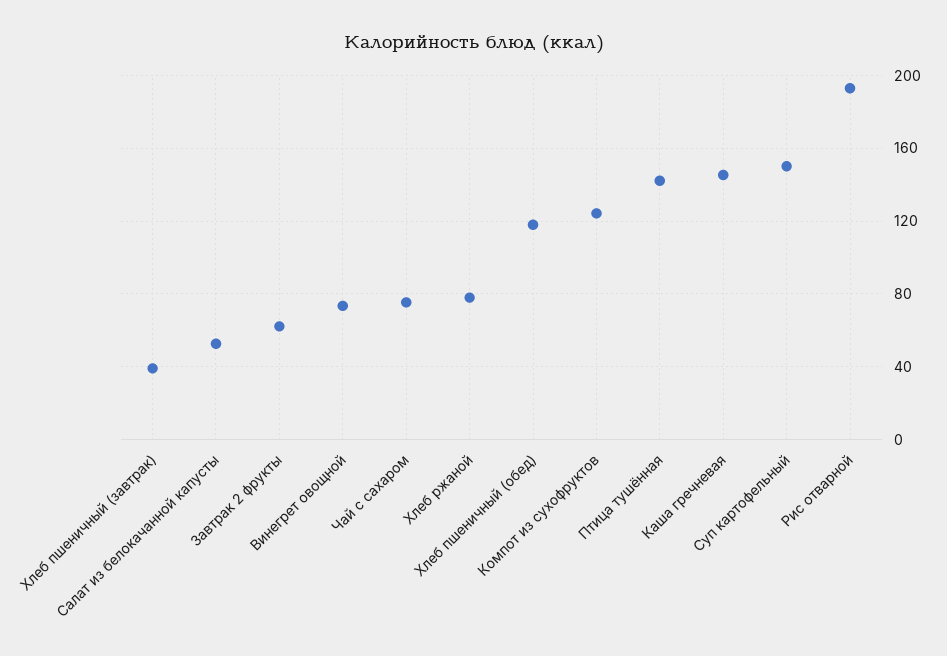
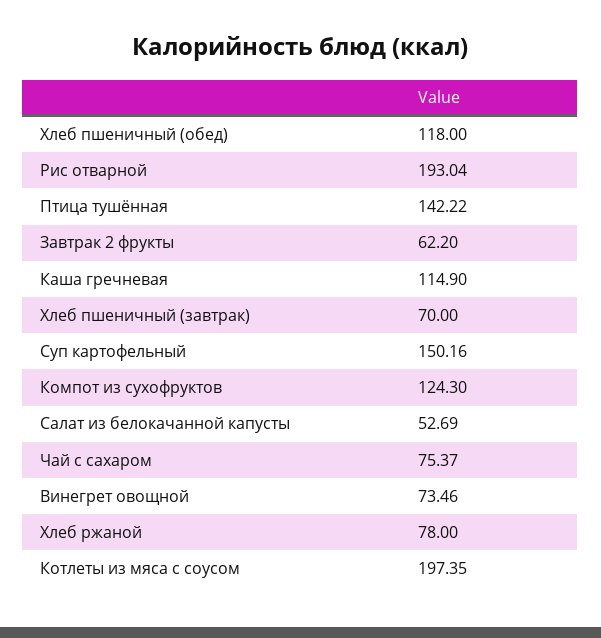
  {
-   "Хлеб пшеничный (завтрак)": 40,
+   "Хлеб пшеничный (завтрак)": 70,
    "Салат из белокачанной капусты": 52.69,
    "Завтрак 2 фрукты": 62.2,
    "Винегрет овощной": 73.46,
    "Чай с сахаром": 75.37,
    "Хлеб ржаной": 78,
    "Хлеб пшеничный (обед)": 118,
    "Компот из сухофруктов": 124.3,
    "Птица тушённая": 142.22,
-   "Каша гречневая": 145,
+   "Каша гречневая": 114.9,
    "Суп картофельный": 150.16,
-   "Рис отварной": 193.04
+   "Рис отварной": 193.04,
+   "Котлеты из мяса с соусом": 197.35
  }

